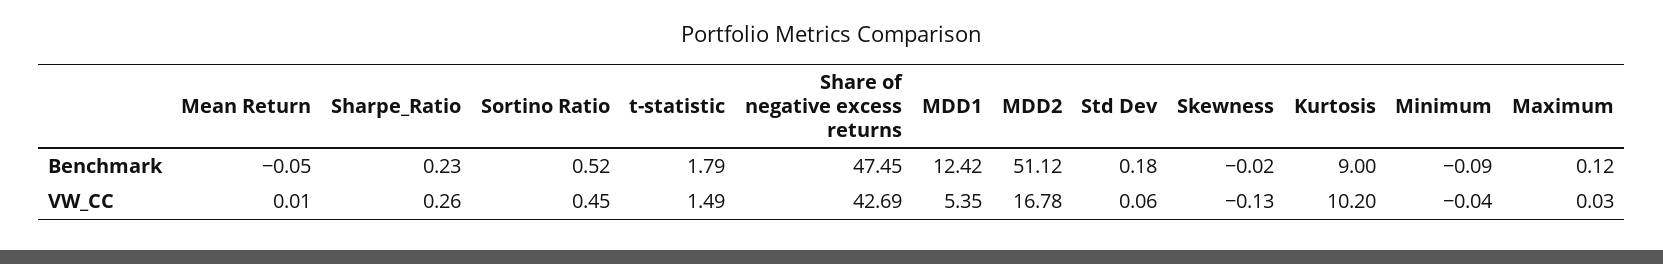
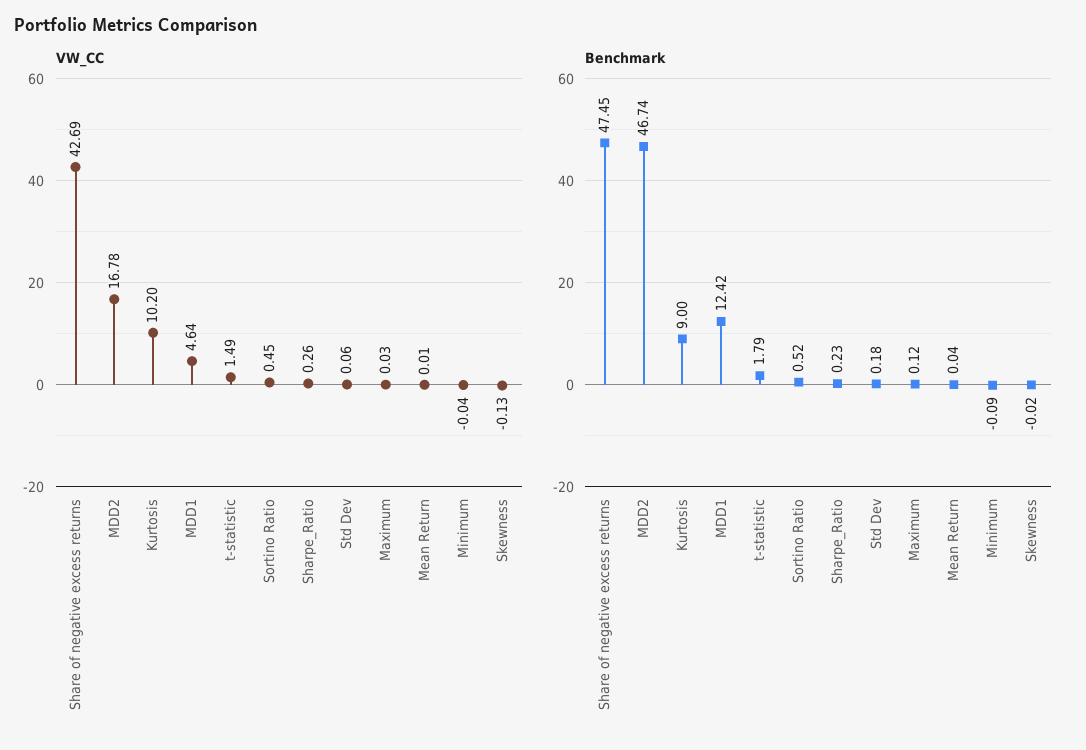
  {
    "Benchmark": {
-     "Mean Return": -0.05,
+     "Mean Return": 0.04,
      "Sharpe_Ratio": 0.23,
      "Sortino Ratio": 0.52,
      "t-statistic": 1.79,
      "Share of negative excess returns": 47.45,
      "MDD1": 12.42,
-     "MDD2": 51.12,
+     "MDD2": 46.74,
      "Std Dev": 0.18,
      "Skewness": -0.02,
      "Kurtosis": 9,
      "Minimum": -0.09,
      "Maximum": 0.12
    },
    "VW_CC": {
      "Mean Return": 0.01,
      "Sharpe_Ratio": 0.26,
      "Sortino Ratio": 0.45,
      "t-statistic": 1.49,
      "Share of negative excess returns": 42.69,
-     "MDD1": 5.35,
+     "MDD1": 4.64,
      "MDD2": 16.78,
      "Std Dev": 0.06,
      "Skewness": -0.13,
      "Kurtosis": 10.2,
      "Minimum": -0.04,
      "Maximum": 0.03
    }
  }

